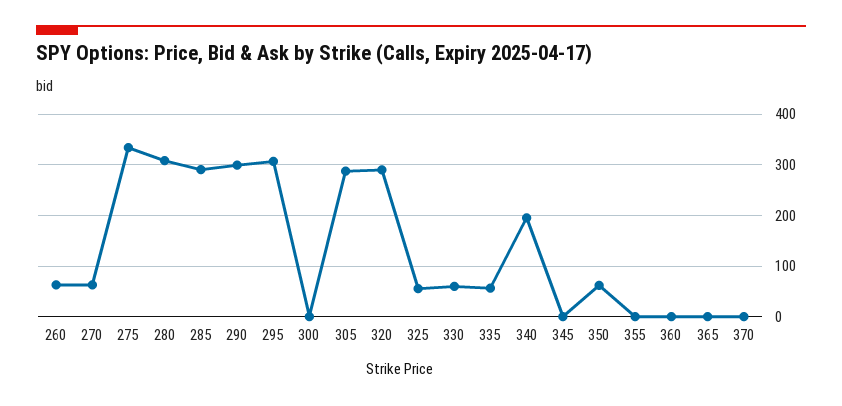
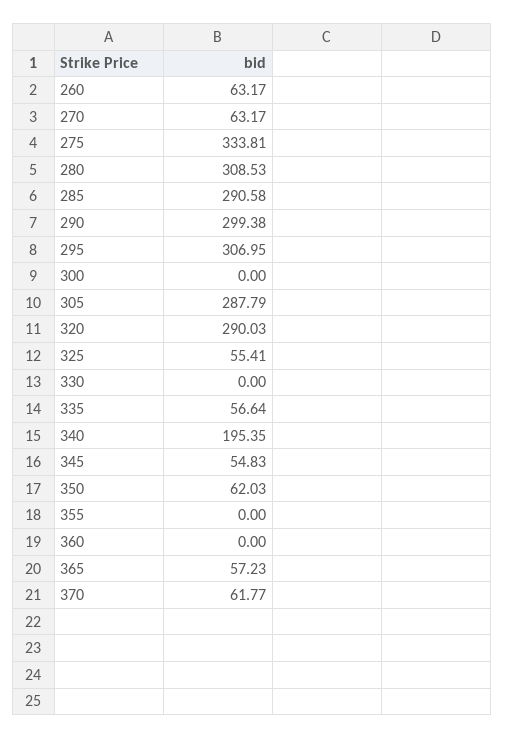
  {
    "260": 63.17,
    "270": 63.17,
    "275": 333.81,
    "280": 308.53,
    "285": 290.58,
    "290": 299.38,
    "295": 306.95,
    "300": 0,
    "305": 287.79,
    "320": 290.03,
    "325": 55.41,
-   "330": 60,
+   "330": 0,
    "335": 56.64,
    "340": 195.35,
-   "345": 0,
+   "345": 54.83,
    "350": 62.03,
    "355": 0,
    "360": 0,
-   "365": 0,
+   "365": 57.23,
-   "370": 0
+   "370": 61.77
  }

